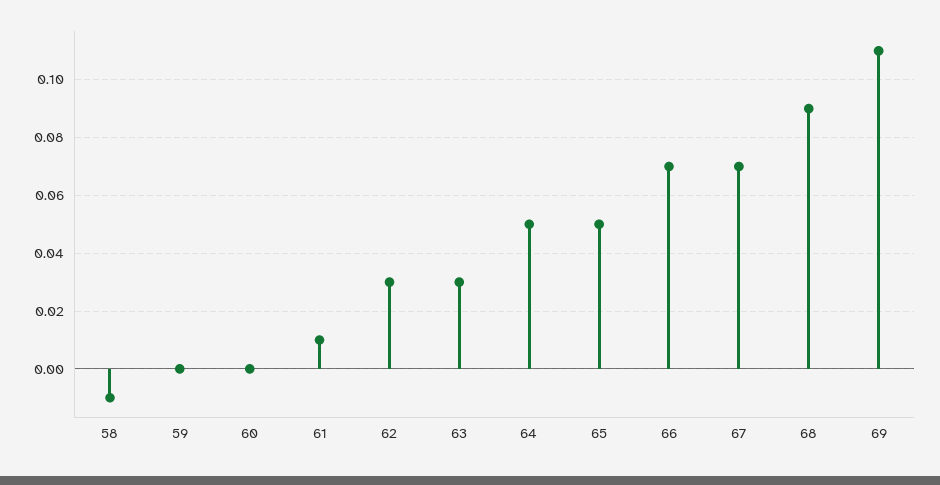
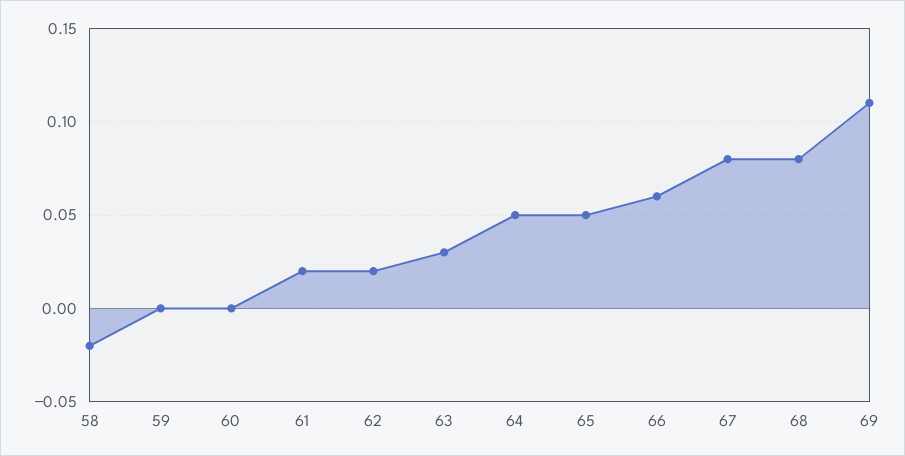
  {
-   "58": -0.01,
+   "58": -0.02,
    "59": 0,
    "60": 0,
-   "61": 0.01,
+   "61": 0.02,
-   "62": 0.03,
+   "62": 0.02,
    "63": 0.03,
    "64": 0.05,
    "65": 0.05,
-   "66": 0.07,
+   "66": 0.06,
-   "67": 0.07,
+   "67": 0.08,
-   "68": 0.09,
+   "68": 0.08,
    "69": 0.11
  }

